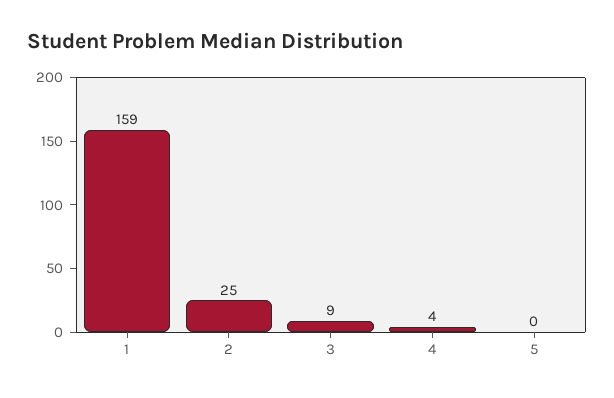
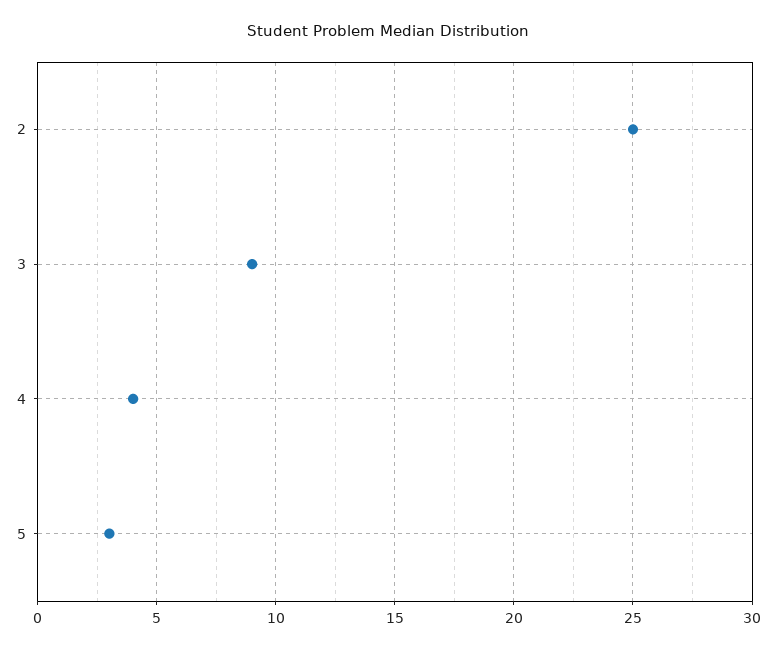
  {
-   "1": 159,
    "2": 25,
    "3": 9,
    "4": 4,
-   "5": 0
+   "5": 3
  }

